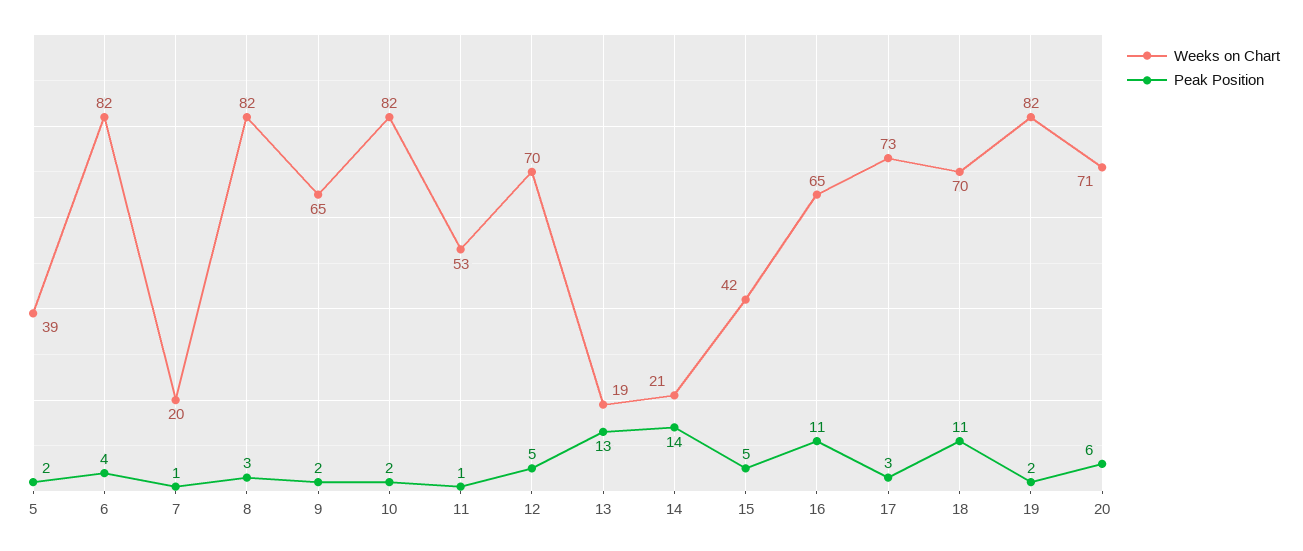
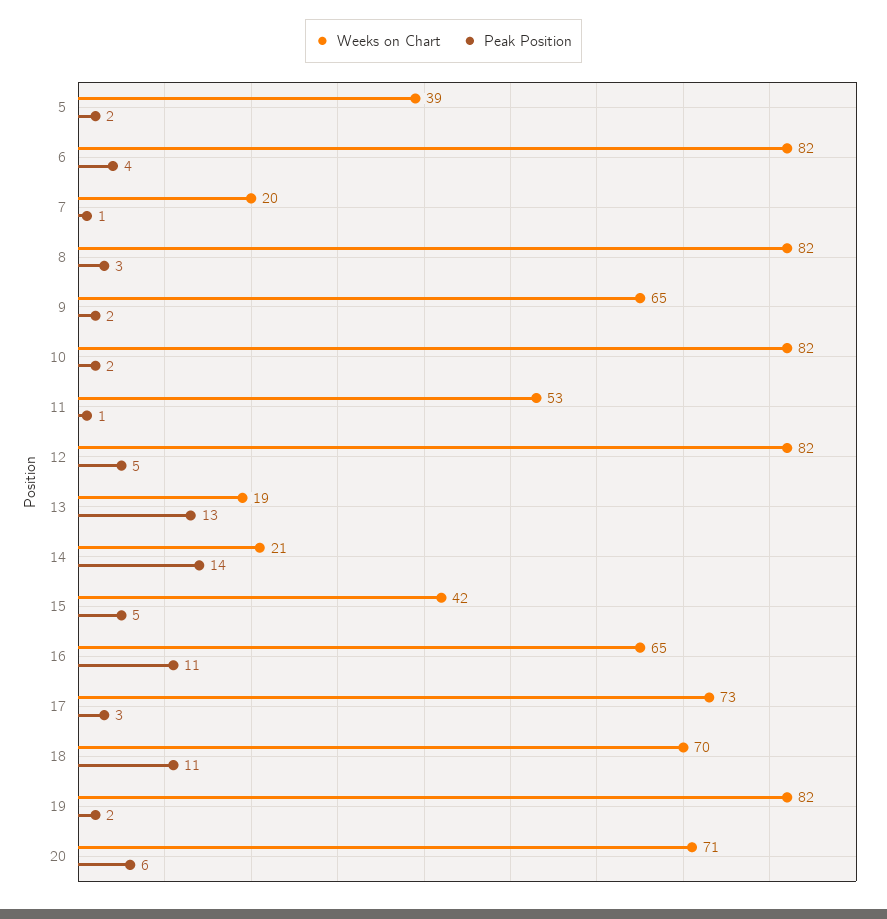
  {
    "Weeks on Chart": {
      "5": 39,
      "6": 82,
      "7": 20,
      "8": 82,
      "9": 65,
      "10": 82,
      "11": 53,
-     "12": 70,
+     "12": 82,
      "13": 19,
      "14": 21,
      "15": 42,
      "16": 65,
      "17": 73,
      "18": 70,
      "19": 82,
      "20": 71
    },
    "Peak Position": {
      "5": 2,
      "6": 4,
      "7": 1,
      "8": 3,
      "9": 2,
      "10": 2,
      "11": 1,
      "12": 5,
      "13": 13,
      "14": 14,
      "15": 5,
      "16": 11,
      "17": 3,
      "18": 11,
      "19": 2,
      "20": 6
    }
  }

